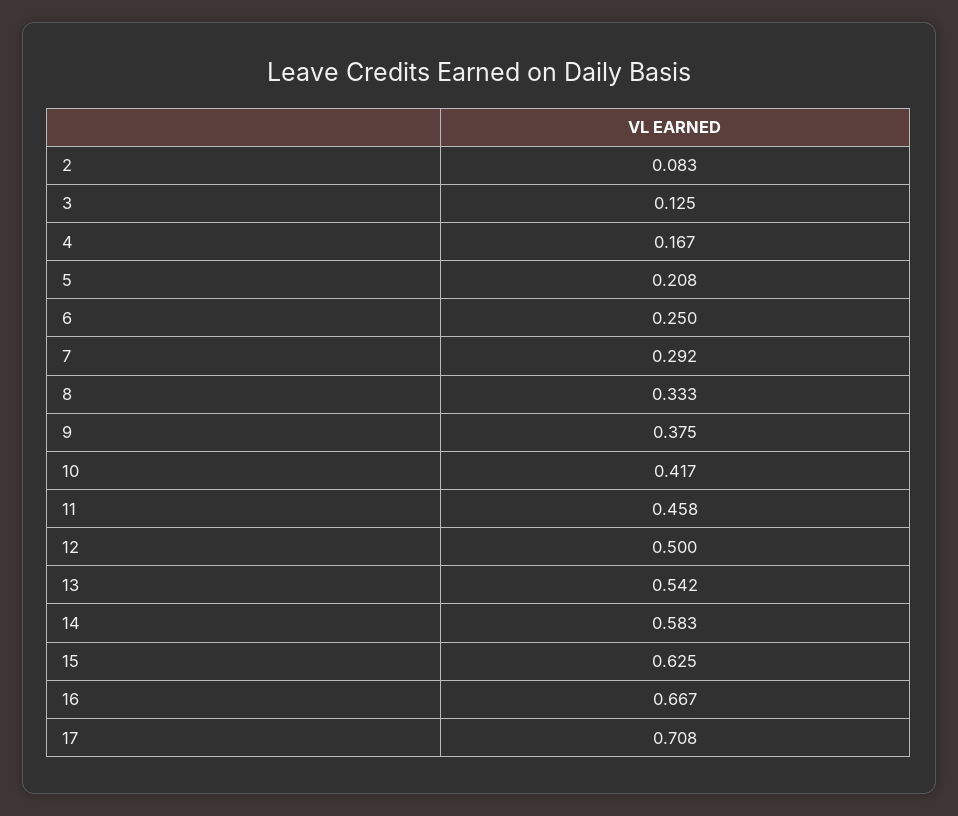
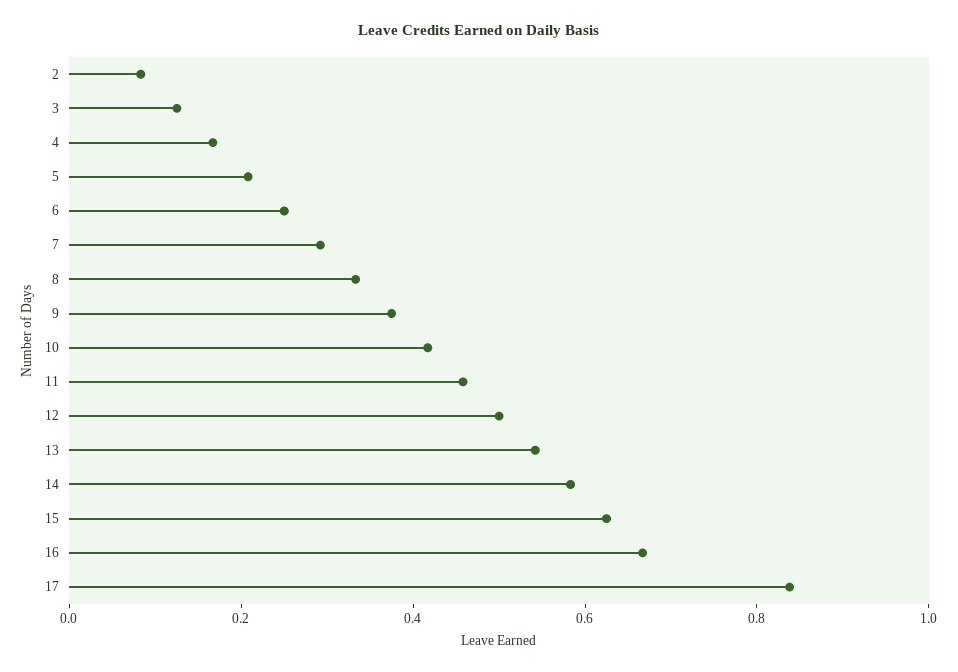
  {
    "2": 0.083,
    "3": 0.125,
    "4": 0.167,
    "5": 0.208,
    "6": 0.25,
    "7": 0.292,
    "8": 0.333,
    "9": 0.375,
    "10": 0.417,
    "11": 0.458,
    "12": 0.5,
    "13": 0.542,
    "14": 0.583,
    "15": 0.625,
    "16": 0.667,
-   "17": 0.708
+   "17": 0.85
  }

